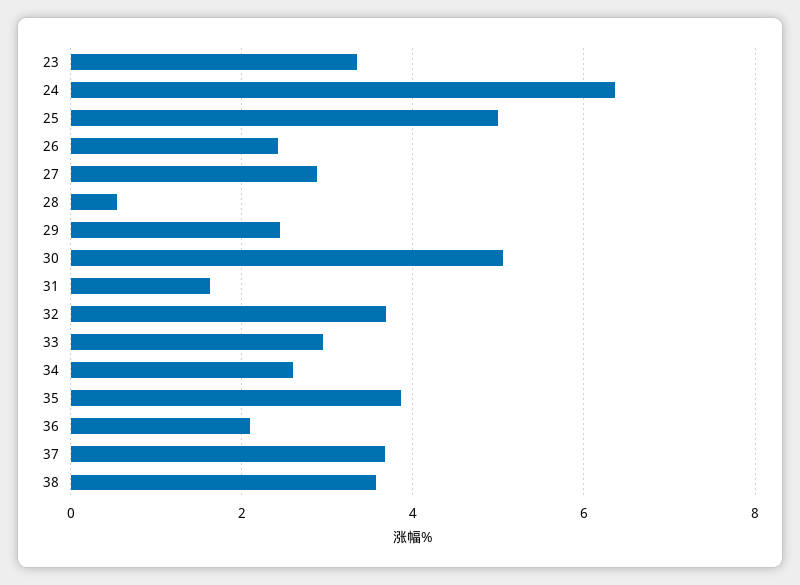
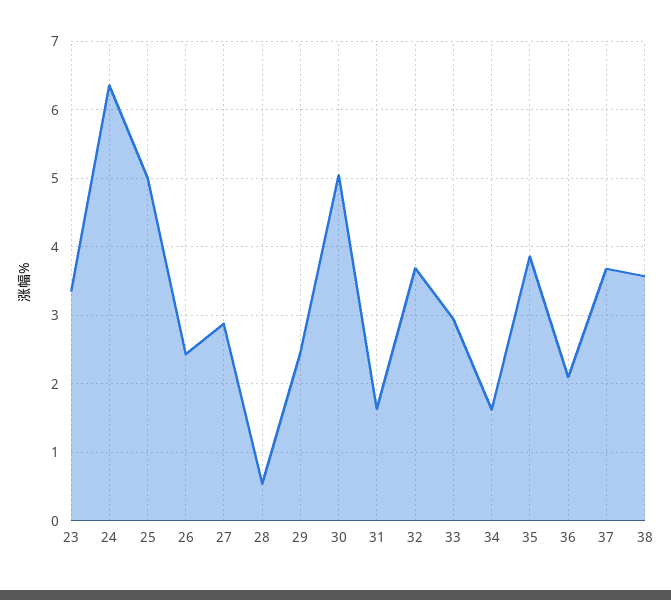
  {
    "23": 3.4,
    "24": 6.4,
    "25": 5,
    "26": 2.4,
    "27": 2.9,
    "28": 0.5,
    "29": 2.5,
    "30": 5.1,
    "31": 1.6,
    "32": 3.7,
    "33": 3,
-   "34": 2.6,
+   "34": 1.6,
    "35": 3.9,
    "36": 2.1,
    "37": 3.7,
    "38": 3.6
  }

